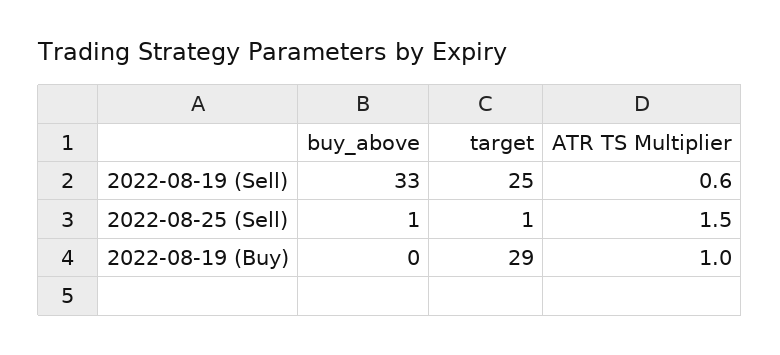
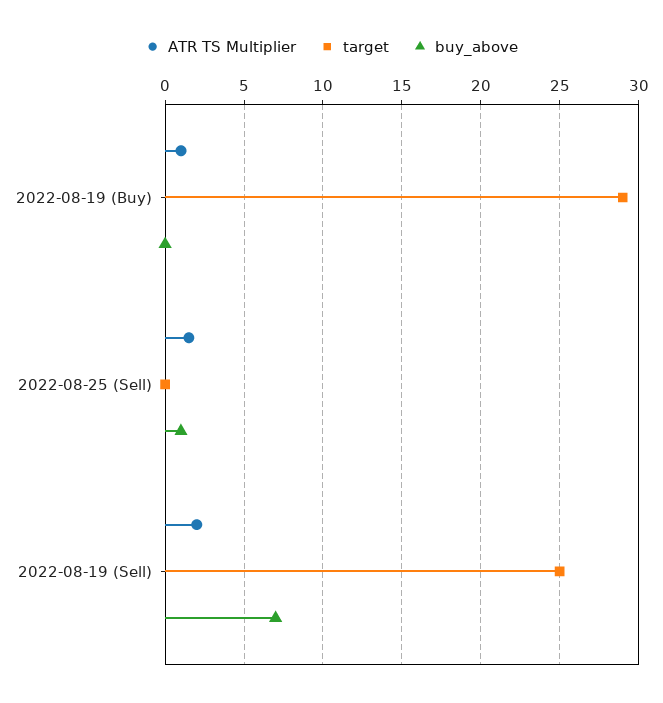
  {
    "buy_above": {
-     "2022-08-19 (Sell)": 33,
+     "2022-08-19 (Sell)": 7,
      "2022-08-25 (Sell)": 1,
      "2022-08-19 (Buy)": 0
    },
    "target": {
      "2022-08-19 (Sell)": 25,
-     "2022-08-25 (Sell)": 1,
+     "2022-08-25 (Sell)": 0,
      "2022-08-19 (Buy)": 29
    },
    "ATR TS Multiplier": {
-     "2022-08-19 (Sell)": 0.6,
+     "2022-08-19 (Sell)": 2,
      "2022-08-25 (Sell)": 1.5,
      "2022-08-19 (Buy)": 1
    }
  }

